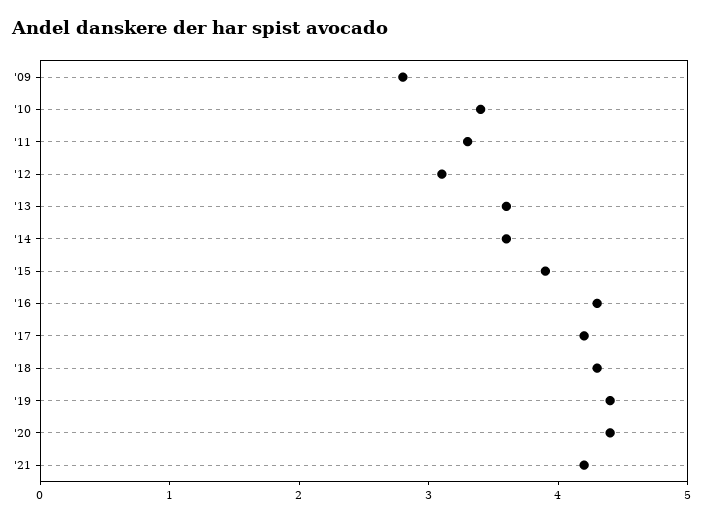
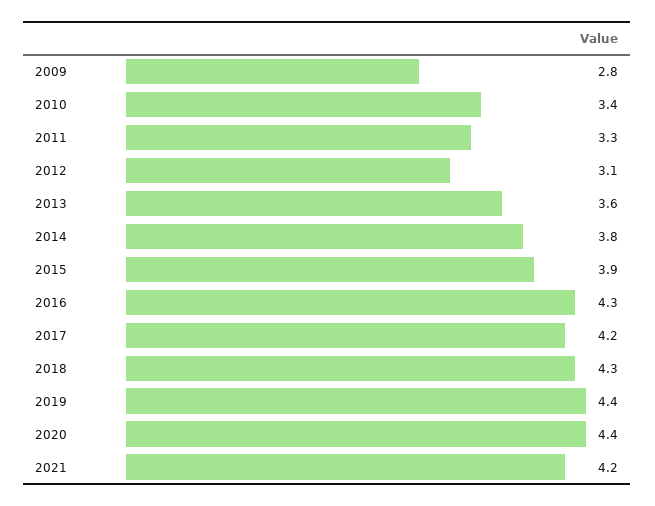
  {
    "'09": 2.8,
    "'10": 3.4,
    "'11": 3.3,
    "'12": 3.1,
    "'13": 3.6,
-   "'14": 3.6,
+   "'14": 3.8,
    "'15": 3.9,
    "'16": 4.3,
    "'17": 4.2,
    "'18": 4.3,
    "'19": 4.4,
    "'20": 4.4,
    "'21": 4.2
  }

